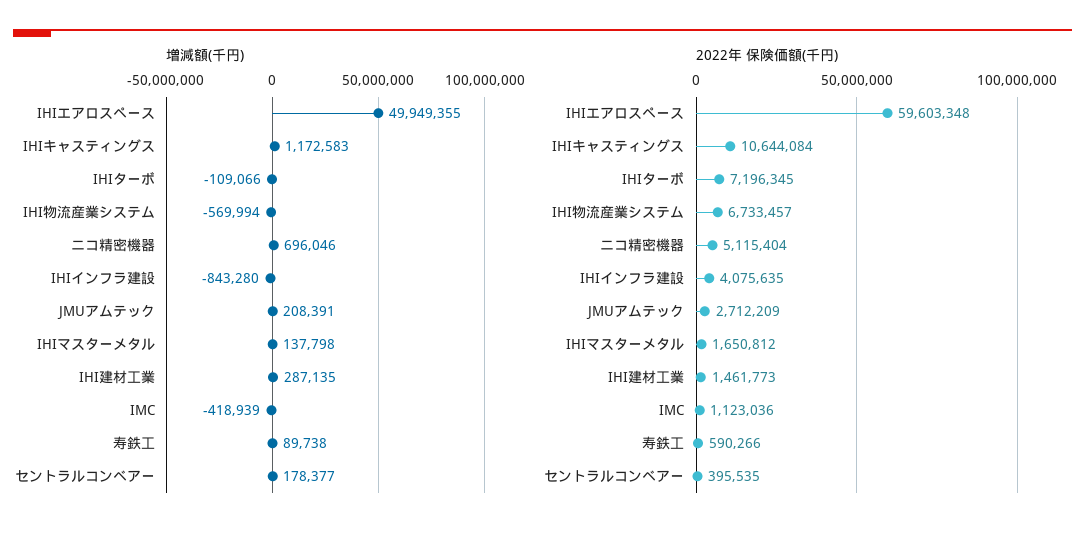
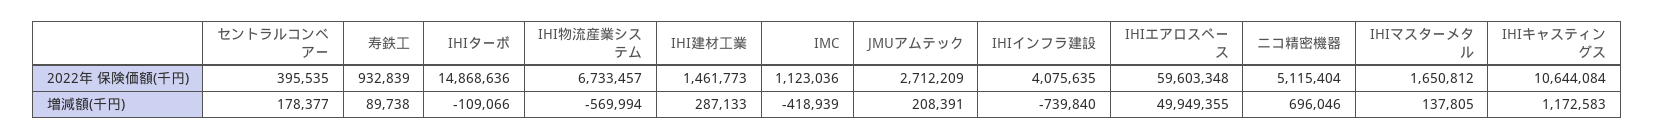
  {
    "増減額(千円)": {
      "IHIエアロスペース": 49949355,
      "IHIキャスティングス": 1172583,
      "IHIターボ": -109066,
      "IHI物流産業システム": -569994,
      "ニコ精密機器": 696046,
-     "IHIインフラ建設": -843280,
+     "IHIインフラ建設": -739840,
      "JMUアムテック": 208391,
-     "IHIマスターメタル": 137798,
+     "IHIマスターメタル": 137805,
-     "IHI建材工業": 287135,
+     "IHI建材工業": 287133,
      "IMC": -418939,
      "寿鉄工": 89738,
      "セントラルコンベアー": 178377
    },
    "2022年 保険価額(千円)": {
      "IHIエアロスペース": 59603348,
      "IHIキャスティングス": 10644084,
-     "IHIターボ": 7196345,
+     "IHIターボ": 14868636,
      "IHI物流産業システム": 6733457,
      "ニコ精密機器": 5115404,
      "IHIインフラ建設": 4075635,
      "JMUアムテック": 2712209,
      "IHIマスターメタル": 1650812,
      "IHI建材工業": 1461773,
      "IMC": 1123036,
-     "寿鉄工": 590266,
+     "寿鉄工": 932839,
      "セントラルコンベアー": 395535
    }
  }

